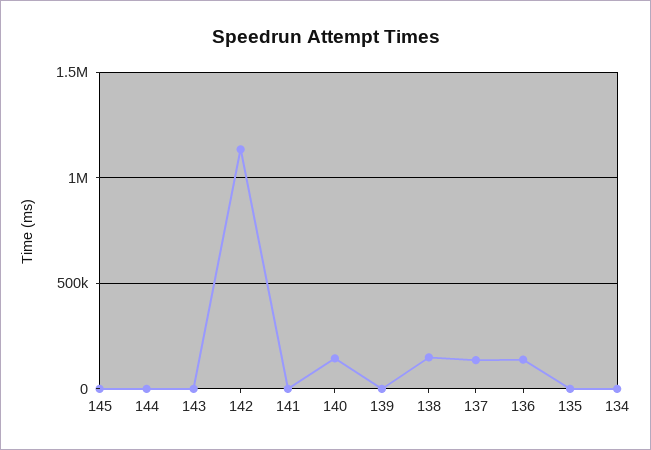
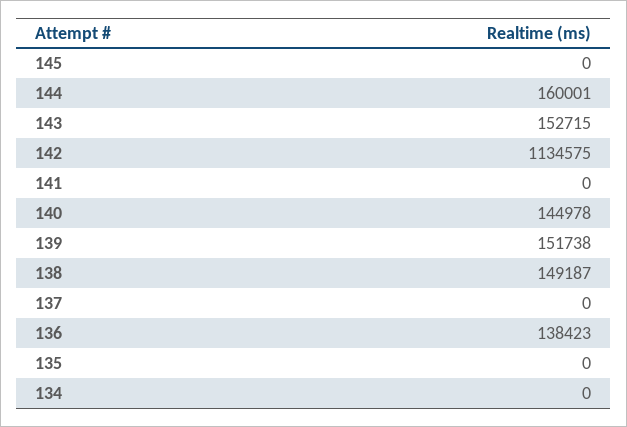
  {
    "145": 0,
-   "144": 0,
+   "144": 160001,
-   "143": 0,
+   "143": 152715,
    "142": 1134575,
    "141": 0,
    "140": 144978,
-   "139": 0,
+   "139": 151738,
    "138": 149187,
-   "137": 150000,
+   "137": 0,
    "136": 138423,
    "135": 0,
    "134": 0
  }

